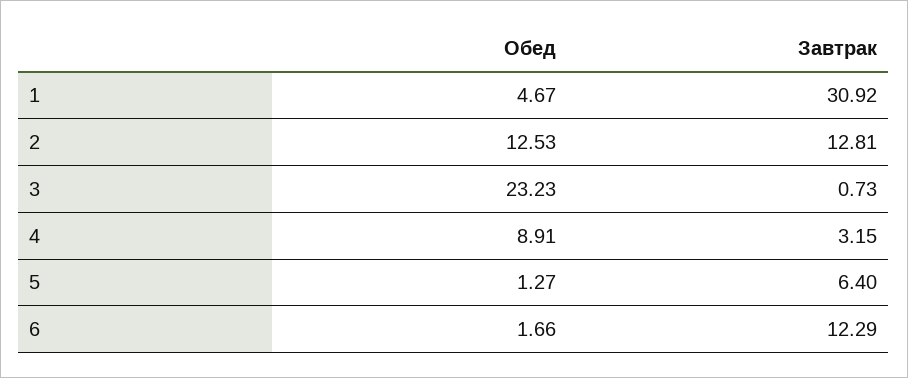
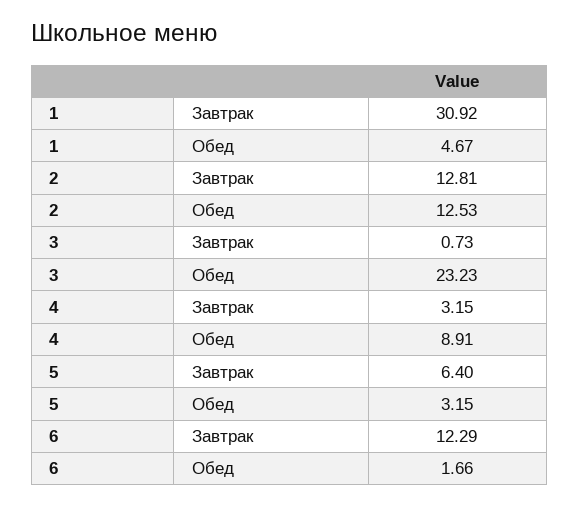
  {
    "Обед": {
      "1": 4.67,
      "2": 12.53,
      "3": 23.23,
      "4": 8.91,
-     "5": 1.27,
+     "5": 3.15,
      "6": 1.66
    },
    "Завтрак": {
      "1": 30.92,
      "2": 12.81,
      "3": 0.73,
      "4": 3.15,
      "5": 6.4,
      "6": 12.29
    }
  }

